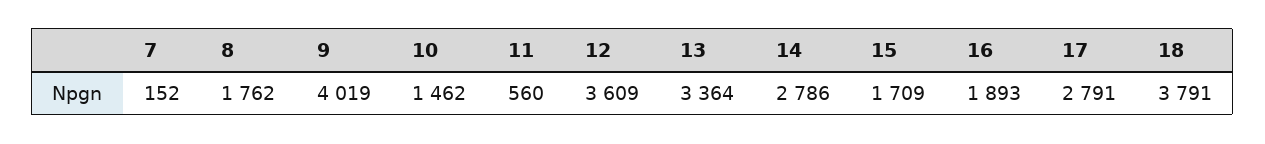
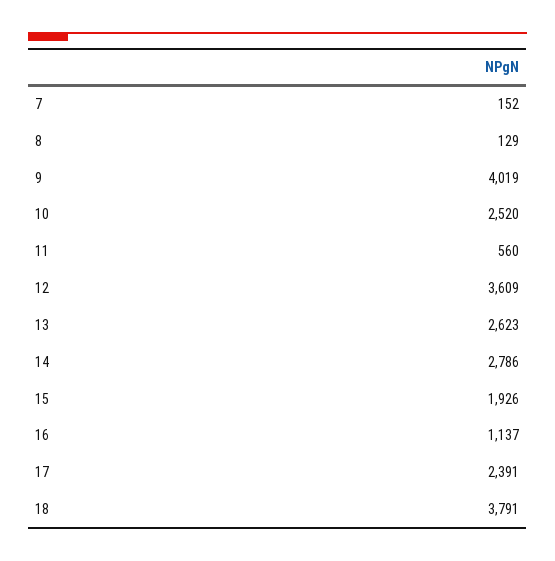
  {
    "7": 152,
-   "8": 1762,
+   "8": 129,
    "9": 4019,
-   "10": 1462,
+   "10": 2520,
    "11": 560,
    "12": 3609,
-   "13": 3364,
+   "13": 2623,
    "14": 2786,
-   "15": 1709,
+   "15": 1926,
-   "16": 1893,
+   "16": 1137,
-   "17": 2791,
+   "17": 2391,
    "18": 3791
  }

